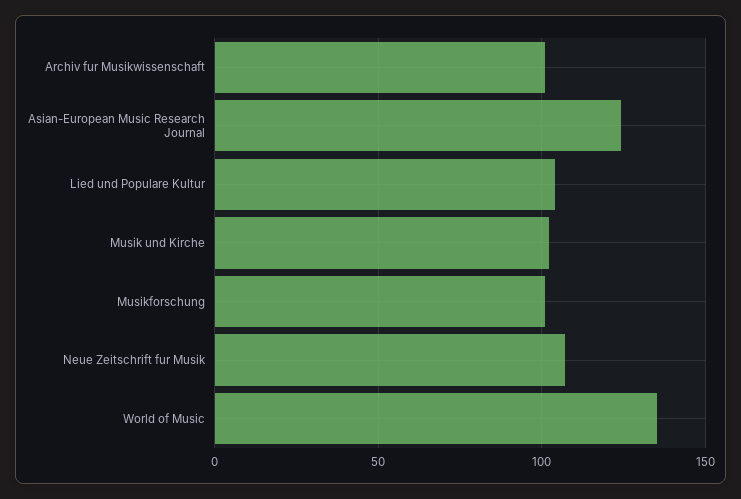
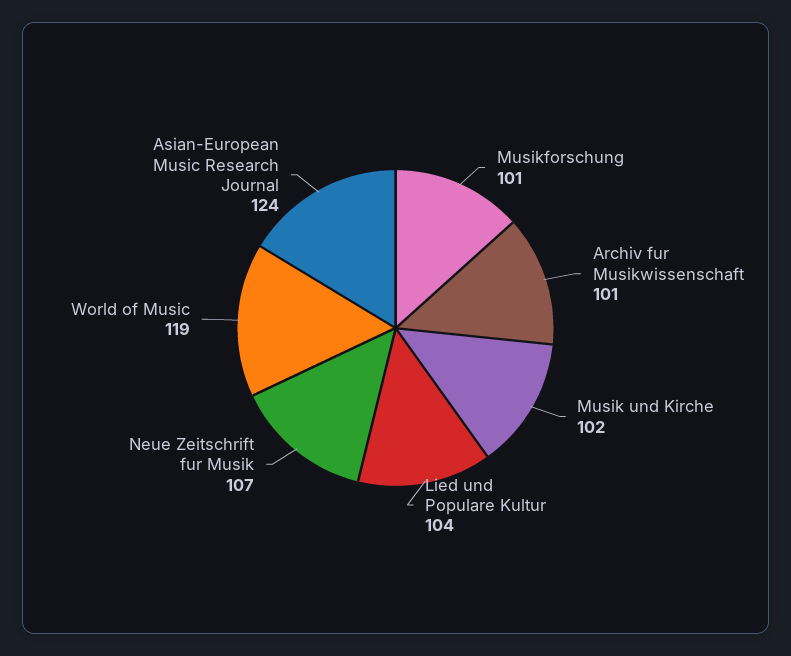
  {
    "Archiv fur Musikwissenschaft": 101,
    "Asian-European Music Research Journal": 124,
    "Lied und Populare Kultur": 104,
    "Musik und Kirche": 102,
    "Musikforschung": 101,
    "Neue Zeitschrift fur Musik": 107,
-   "World of Music": 135
+   "World of Music": 119
  }

